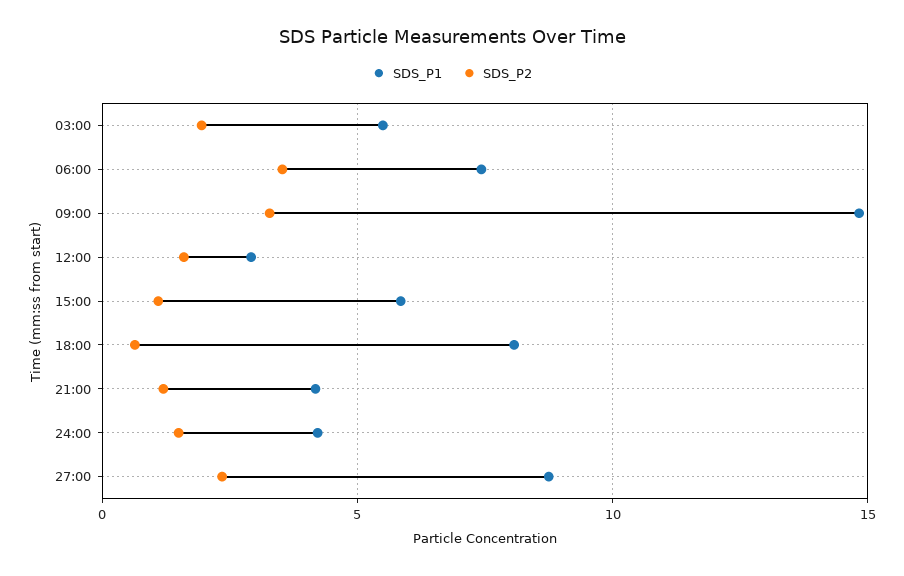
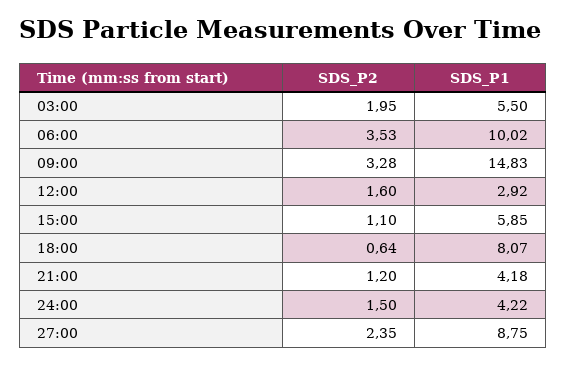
  {
    "SDS_P1": {
      "03:00": 5.5,
-     "06:00": 7.5,
+     "06:00": 10.02,
      "09:00": 14.83,
      "12:00": 2.92,
      "15:00": 5.85,
      "18:00": 8.07,
      "21:00": 4.18,
      "24:00": 4.22,
      "27:00": 8.75
    },
    "SDS_P2": {
      "03:00": 1.95,
      "06:00": 3.53,
      "09:00": 3.28,
      "12:00": 1.6,
      "15:00": 1.1,
      "18:00": 0.64,
      "21:00": 1.2,
      "24:00": 1.5,
      "27:00": 2.35
    }
  }

